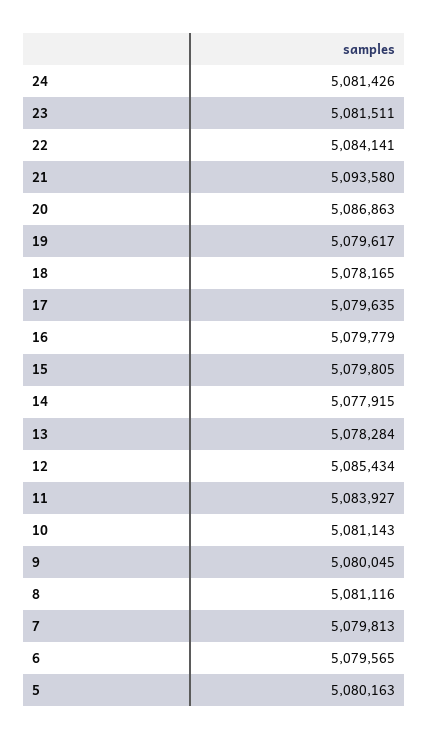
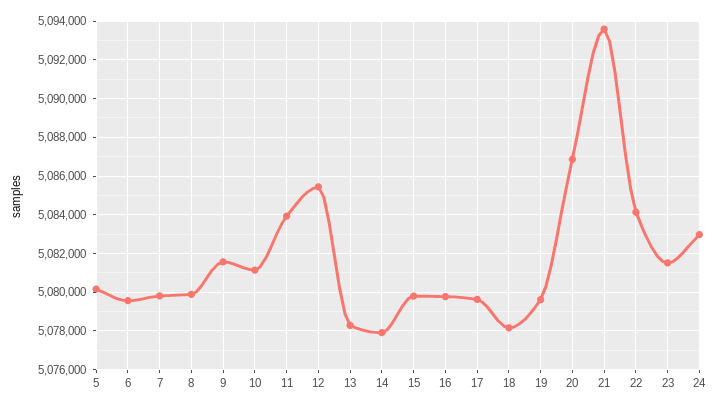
  {
-   "24": 5081426,
+   "24": 5083000,
    "23": 5081511,
    "22": 5084141,
    "21": 5093580,
    "20": 5086863,
    "19": 5079617,
    "18": 5078165,
    "17": 5079635,
    "16": 5079779,
    "15": 5079805,
    "14": 5077915,
    "13": 5078284,
    "12": 5085434,
    "11": 5083927,
    "10": 5081143,
-   "9": 5080045,
+   "9": 5081500,
-   "8": 5081116,
+   "8": 5080000,
    "7": 5079813,
    "6": 5079565,
    "5": 5080163
  }

